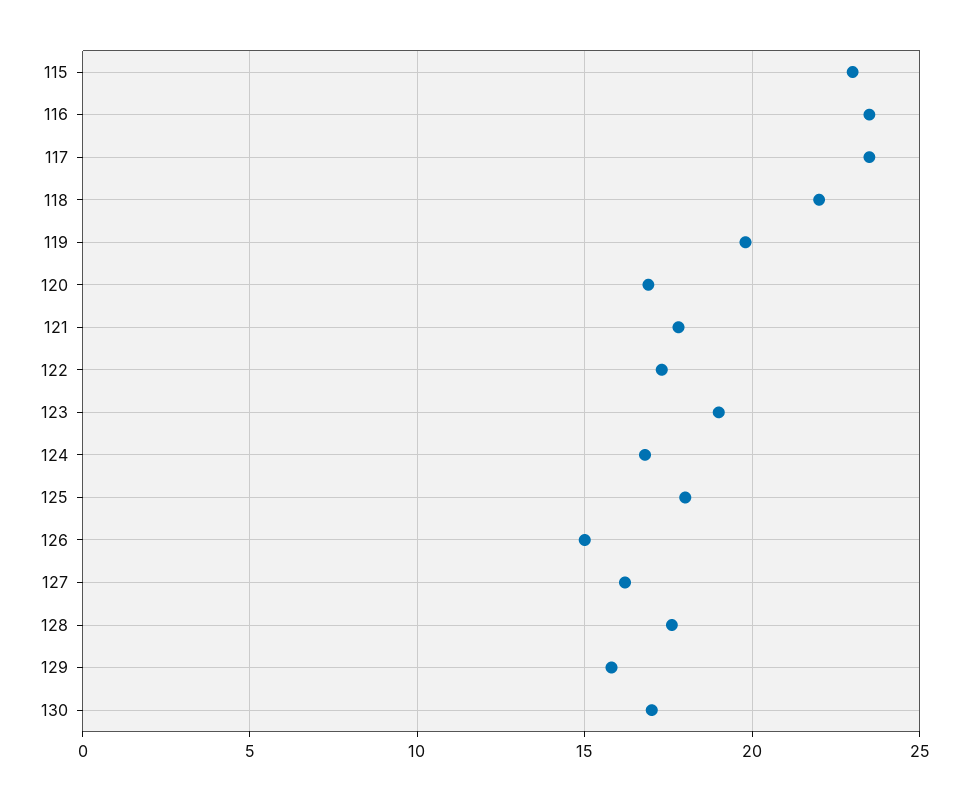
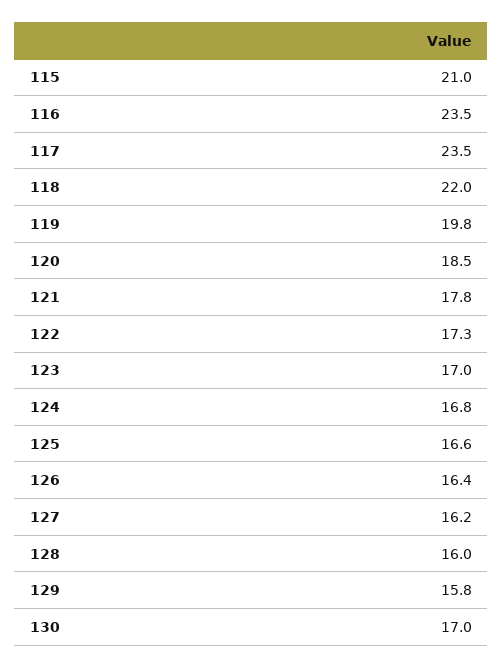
  {
-   "115": 23,
+   "115": 21,
    "116": 23.5,
    "117": 23.5,
    "118": 22,
    "119": 19.8,
-   "120": 17,
+   "120": 18.5,
    "121": 17.8,
    "122": 17.3,
-   "123": 19,
+   "123": 17,
    "124": 16.8,
-   "125": 18,
+   "125": 16.6,
-   "126": 15,
+   "126": 16.4,
    "127": 16.2,
-   "128": 17.5,
+   "128": 16,
    "129": 15.8,
    "130": 17
  }

